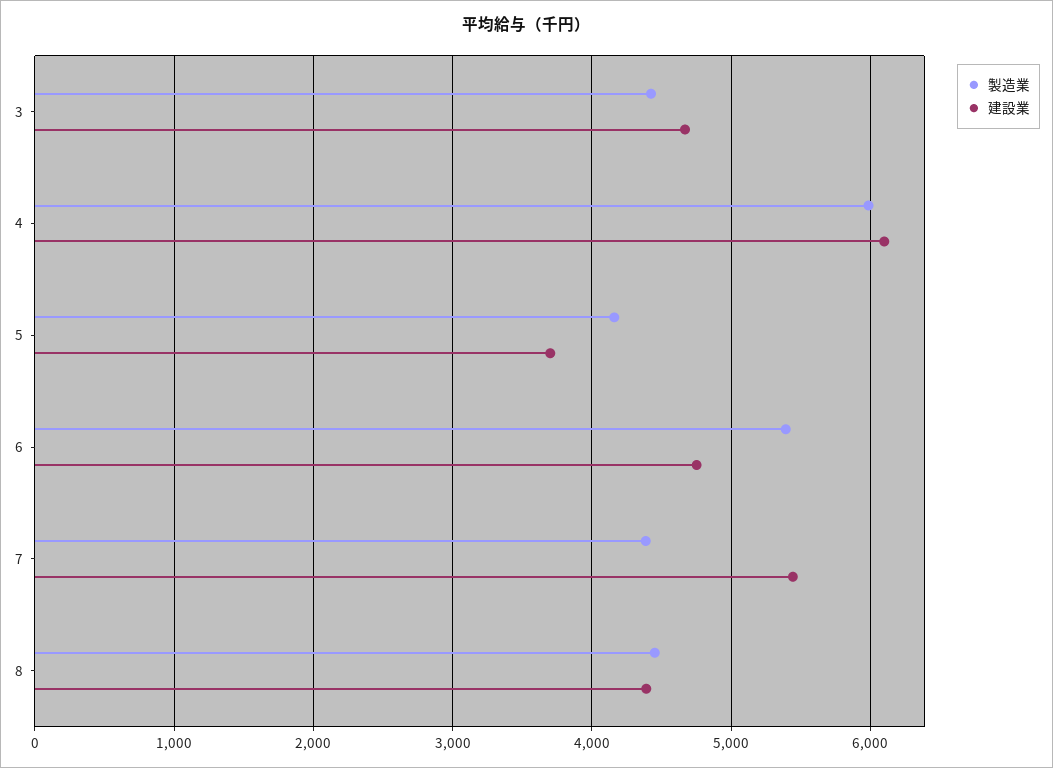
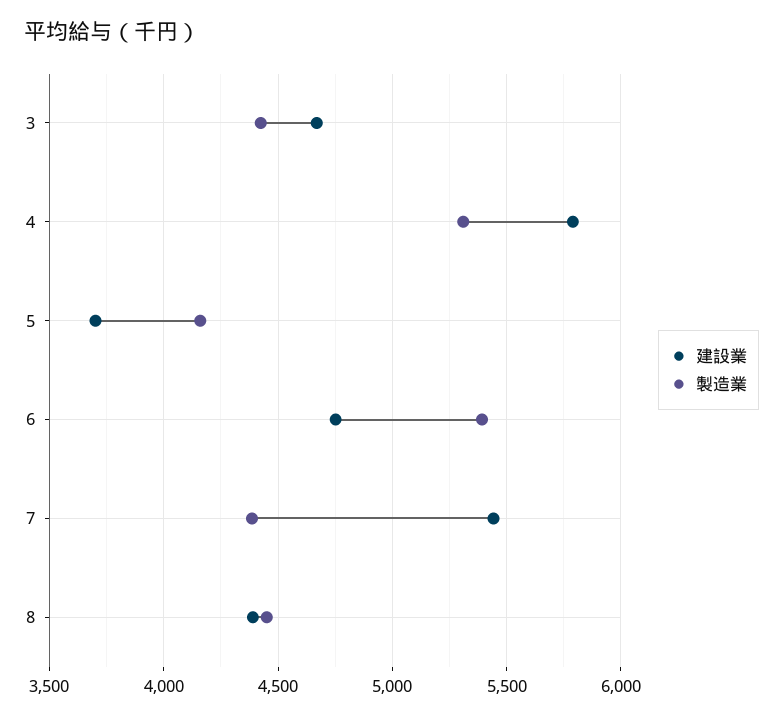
  {
    "製造業": {
      "3": 4400,
-     "4": 6000,
+     "4": 5300,
      "5": 4150,
      "6": 5400,
      "7": 4400,
      "8": 4450
    },
    "建設業": {
      "3": 4650,
-     "4": 6100,
+     "4": 5800,
      "5": 3700,
      "6": 4750,
      "7": 5450,
      "8": 4400
    }
  }

